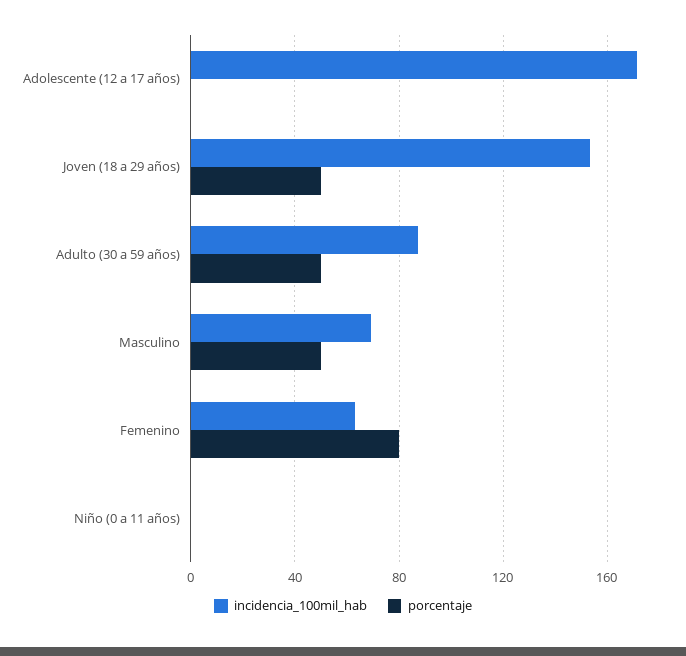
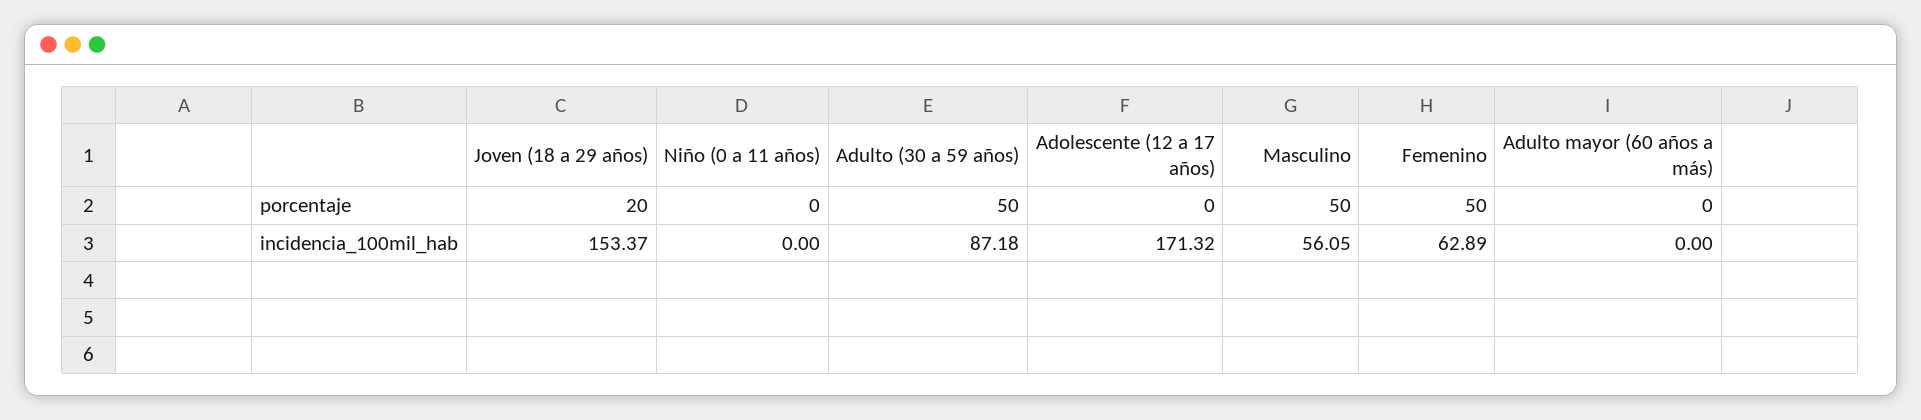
  {
    "incidencia_100mil_hab": {
      "Adolescente (12 a 17 años)": 171.32,
      "Joven (18 a 29 años)": 153.37,
      "Adulto (30 a 59 años)": 87.18,
-     "Masculino": 70,
+     "Masculino": 56.05,
      "Femenino": 62.89,
-     "Niño (0 a 11 años)": 0
+     "Niño (0 a 11 años)": 0,
+     "Adulto mayor (60 años a más)": 0
    },
    "porcentaje": {
      "Adolescente (12 a 17 años)": 0,
-     "Joven (18 a 29 años)": 50,
+     "Joven (18 a 29 años)": 20,
      "Adulto (30 a 59 años)": 50,
      "Masculino": 50,
-     "Femenino": 80,
+     "Femenino": 50,
-     "Niño (0 a 11 años)": 0
+     "Niño (0 a 11 años)": 0,
+     "Adulto mayor (60 años a más)": 0
    }
  }

